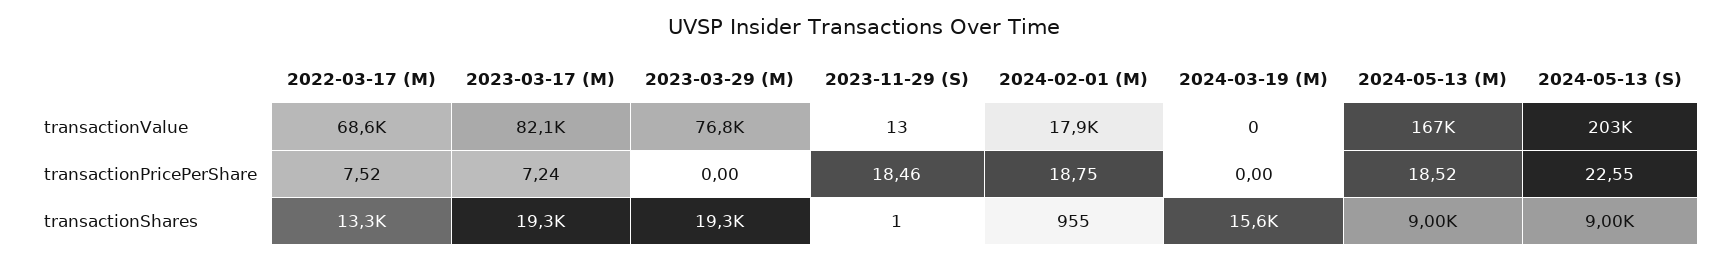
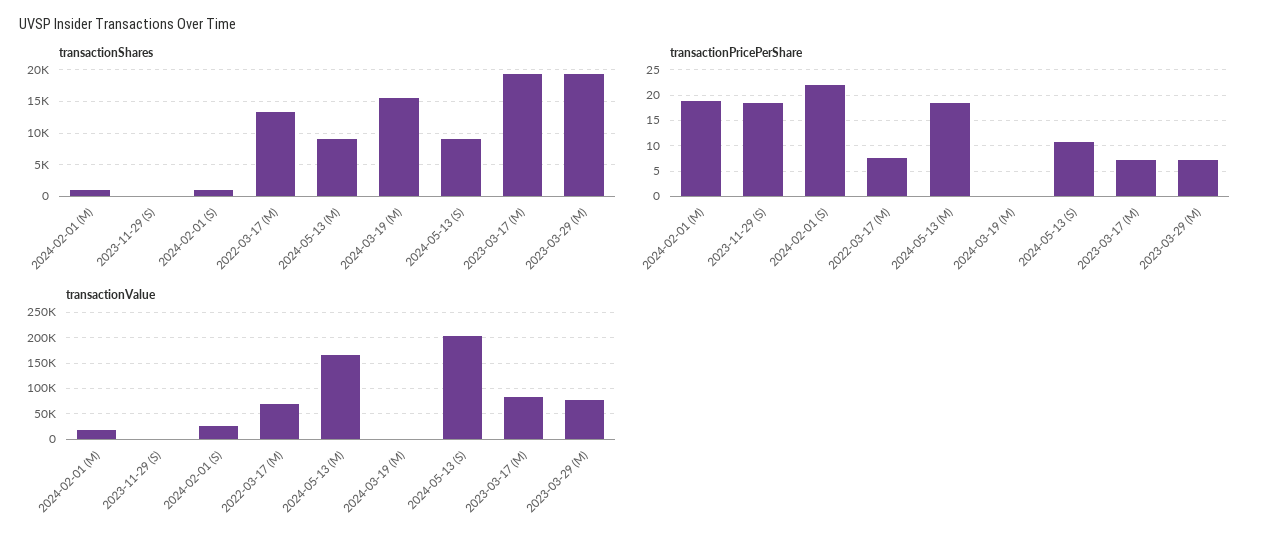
  {
    "transactionValue": {
      "2022-03-17 (M)": 68600,
      "2023-03-17 (M)": 82100,
      "2023-03-29 (M)": 76800,
      "2023-11-29 (S)": 13,
      "2024-02-01 (M)": 17900,
      "2024-03-19 (M)": 0,
      "2024-05-13 (M)": 167000,
-     "2024-05-13 (S)": 203000
+     "2024-05-13 (S)": 203000,
+     "2024-02-01 (S)": 25000
    },
    "transactionPricePerShare": {
      "2022-03-17 (M)": 7.52,
      "2023-03-17 (M)": 7.24,
-     "2023-03-29 (M)": 0,
+     "2023-03-29 (M)": 7.5,
      "2023-11-29 (S)": 18.46,
      "2024-02-01 (M)": 18.75,
      "2024-03-19 (M)": 0,
      "2024-05-13 (M)": 18.52,
-     "2024-05-13 (S)": 22.55
+     "2024-05-13 (S)": 10,
+     "2024-02-01 (S)": 22.5
    },
    "transactionShares": {
      "2022-03-17 (M)": 13300,
      "2023-03-17 (M)": 19300,
      "2023-03-29 (M)": 19300,
      "2023-11-29 (S)": 1,
      "2024-02-01 (M)": 955,
      "2024-03-19 (M)": 15600,
      "2024-05-13 (M)": 9000,
-     "2024-05-13 (S)": 9000
+     "2024-05-13 (S)": 9000,
+     "2024-02-01 (S)": 1000
    }
  }

